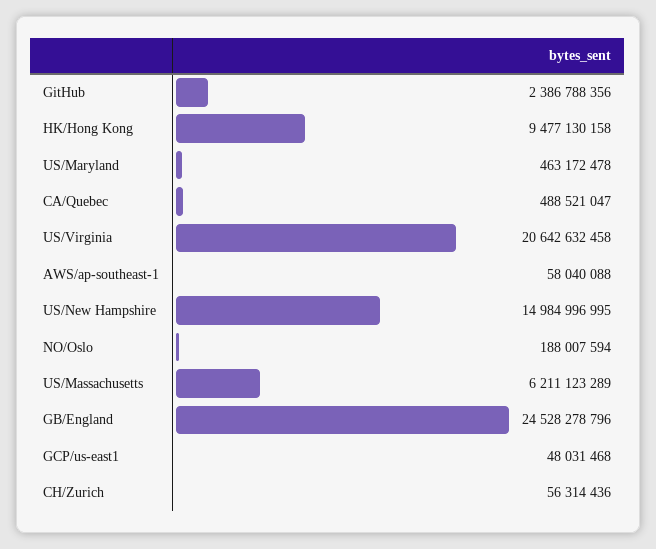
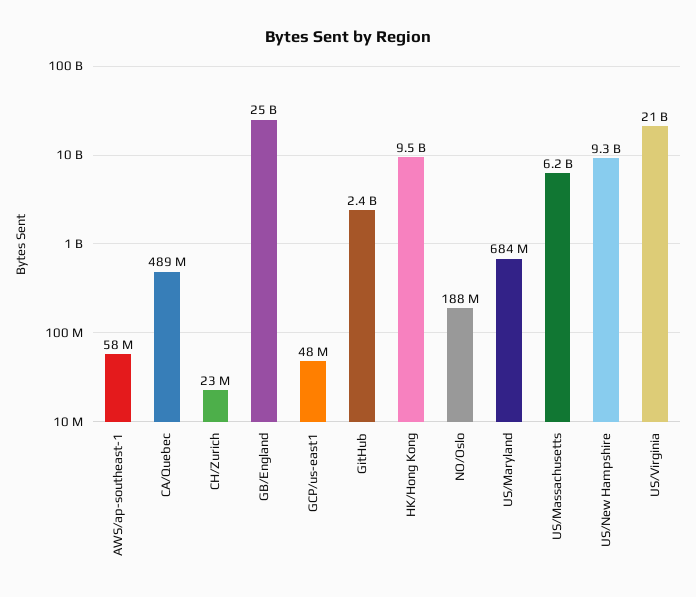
  {
    "GitHub": 2386788356,
    "HK/Hong Kong": 9477130158,
-   "US/Maryland": 463172478,
+   "US/Maryland": 684000000,
    "CA/Quebec": 488521047,
    "US/Virginia": 20642632458,
    "AWS/ap-southeast-1": 58040088,
-   "US/New Hampshire": 14984996995,
+   "US/New Hampshire": 9300000000,
    "NO/Oslo": 188007594,
    "US/Massachusetts": 6211123289,
    "GB/England": 24528278796,
    "GCP/us-east1": 48031468,
-   "CH/Zurich": 56314436
+   "CH/Zurich": 23000000
  }

